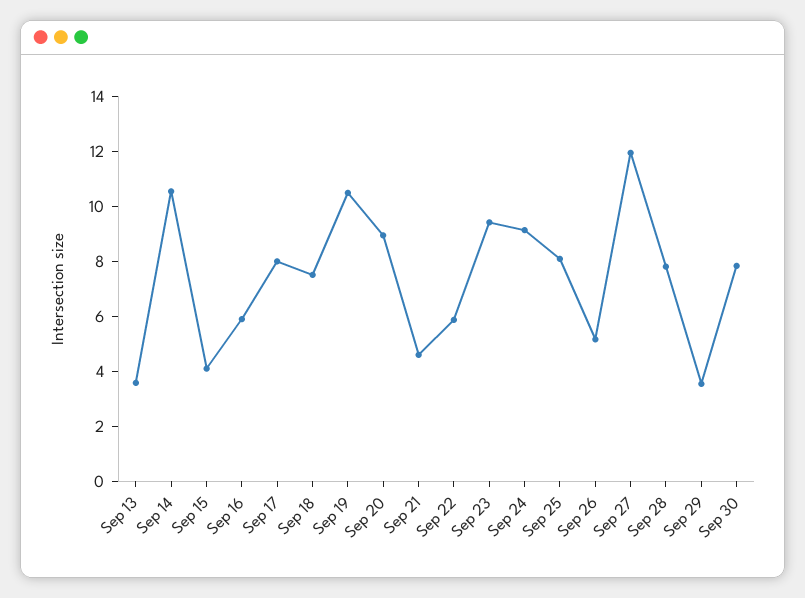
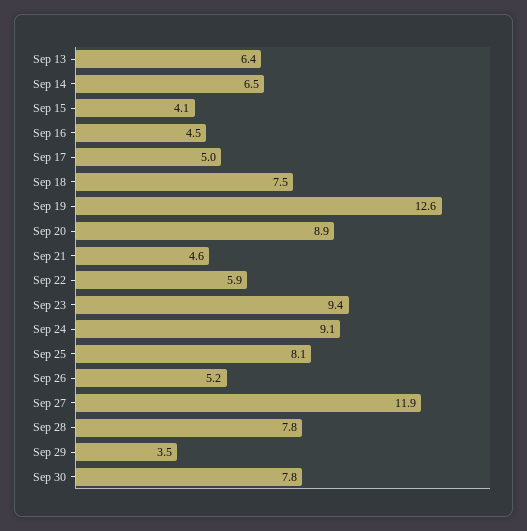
  {
-   "Sep 13": 3.5,
+   "Sep 13": 6.4,
-   "Sep 14": 10.5,
+   "Sep 14": 6.5,
    "Sep 15": 4.1,
-   "Sep 16": 6,
+   "Sep 16": 4.5,
-   "Sep 17": 8,
+   "Sep 17": 5,
    "Sep 18": 7.5,
-   "Sep 19": 10.5,
+   "Sep 19": 12.6,
    "Sep 20": 8.9,
    "Sep 21": 4.6,
    "Sep 22": 5.9,
    "Sep 23": 9.4,
    "Sep 24": 9.1,
    "Sep 25": 8.1,
    "Sep 26": 5.2,
    "Sep 27": 11.9,
    "Sep 28": 7.8,
    "Sep 29": 3.5,
    "Sep 30": 7.8
  }

